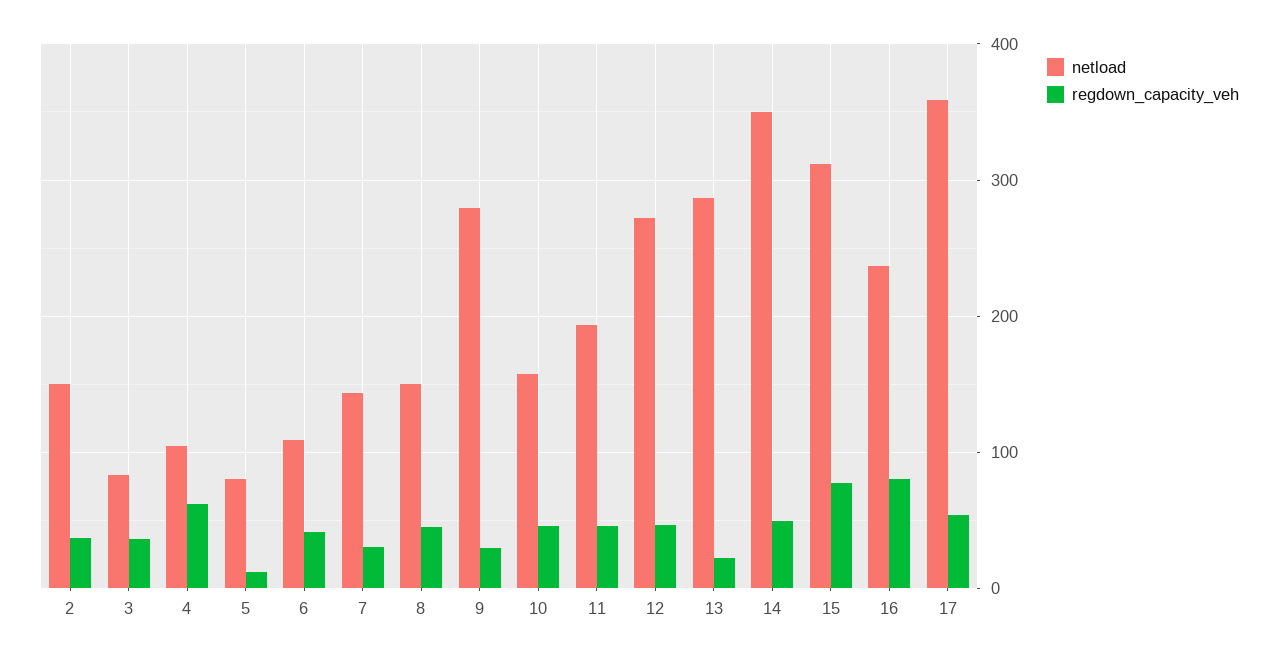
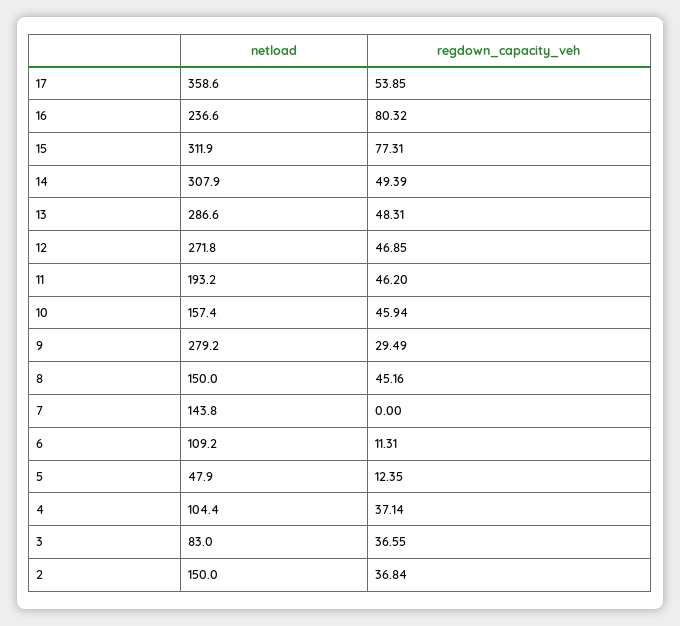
  {
    "netload": {
      "2": 150,
      "3": 83,
      "4": 104.4,
-     "5": 80,
+     "5": 47.9,
      "6": 109.2,
      "7": 143.8,
      "8": 150,
      "9": 279.2,
      "10": 157.4,
      "11": 193.2,
      "12": 271.8,
      "13": 286.6,
-     "14": 350,
+     "14": 307.9,
      "15": 311.9,
      "16": 236.6,
      "17": 358.6
    },
    "regdown_capacity_veh": {
      "2": 36.84,
      "3": 36.55,
-     "4": 60,
+     "4": 37.14,
      "5": 12.35,
-     "6": 40,
+     "6": 11.31,
-     "7": 30,
+     "7": 0,
      "8": 45.16,
      "9": 29.49,
      "10": 45.94,
      "11": 46.2,
      "12": 46.85,
-     "13": 20,
+     "13": 48.31,
      "14": 49.39,
      "15": 77.31,
      "16": 80.32,
      "17": 53.85
    }
  }

